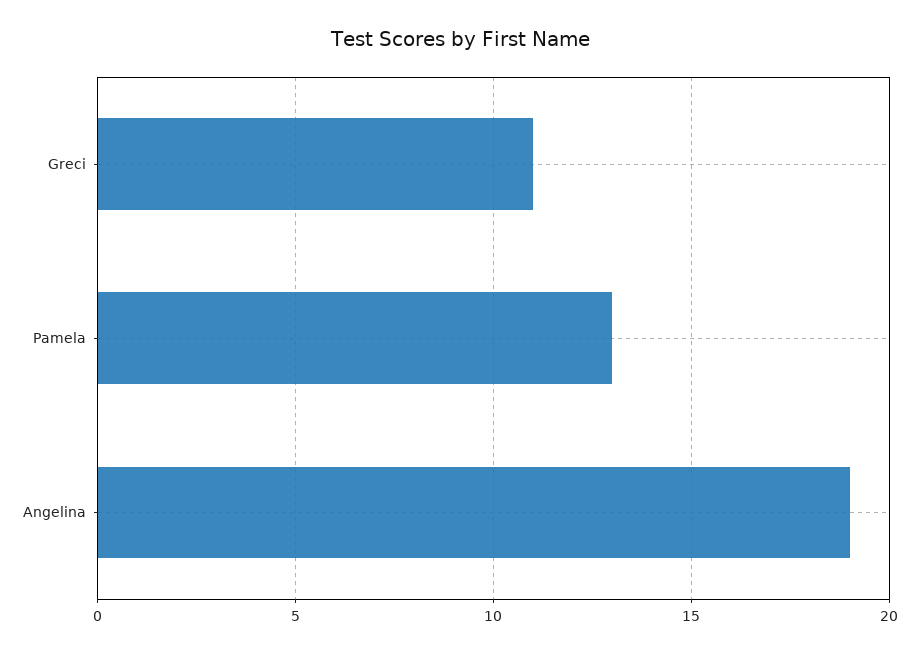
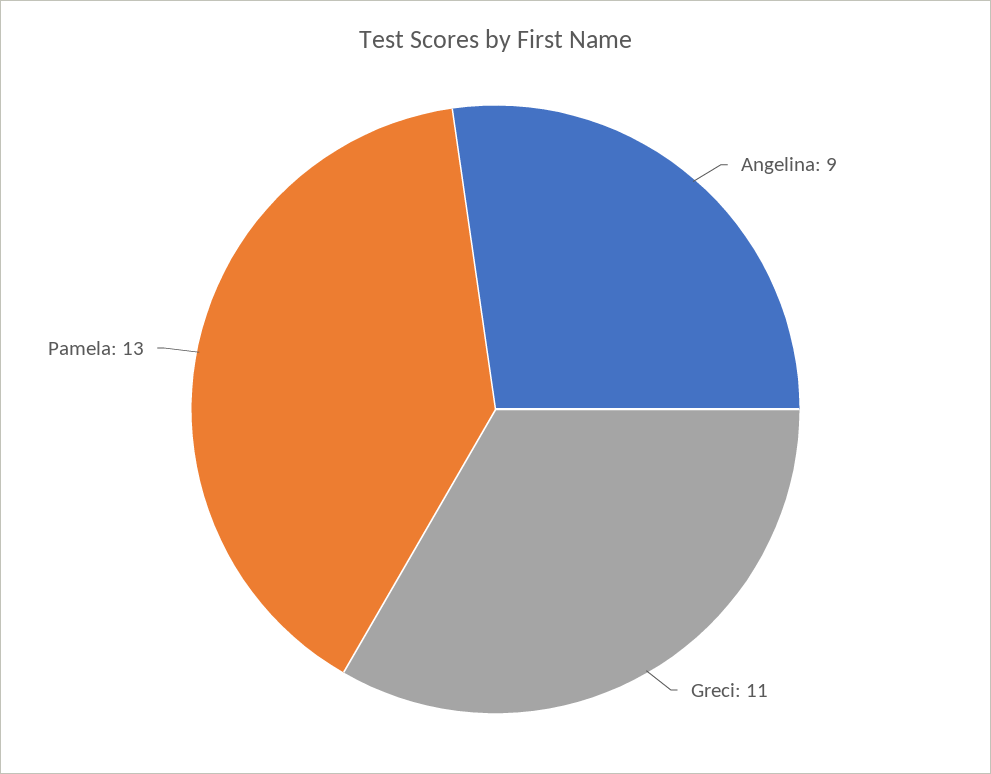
  {
    "Greci": 11,
    "Pamela": 13,
-   "Angelina": 19
+   "Angelina": 9
  }

